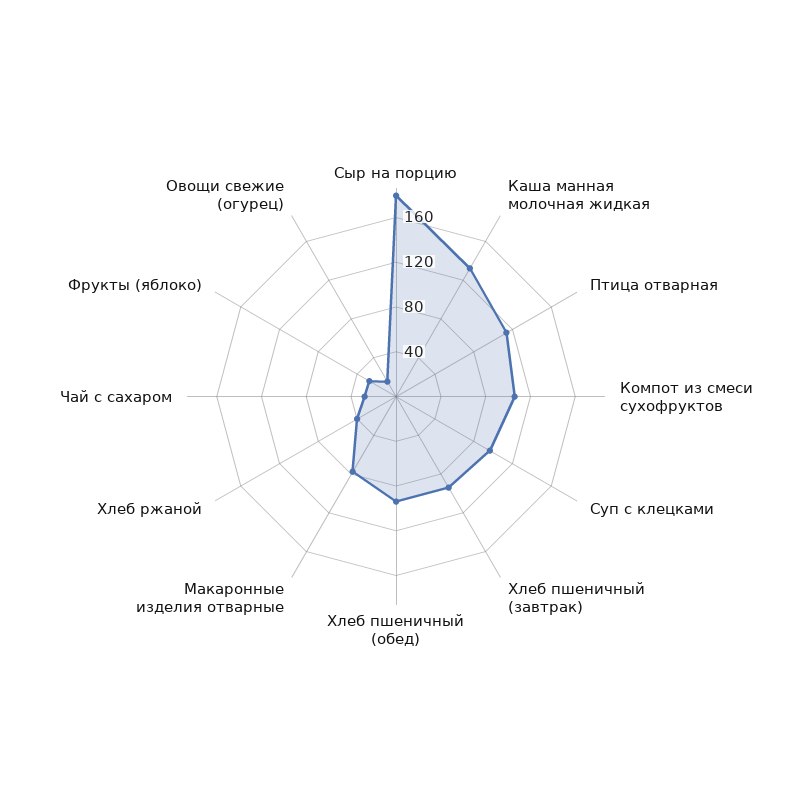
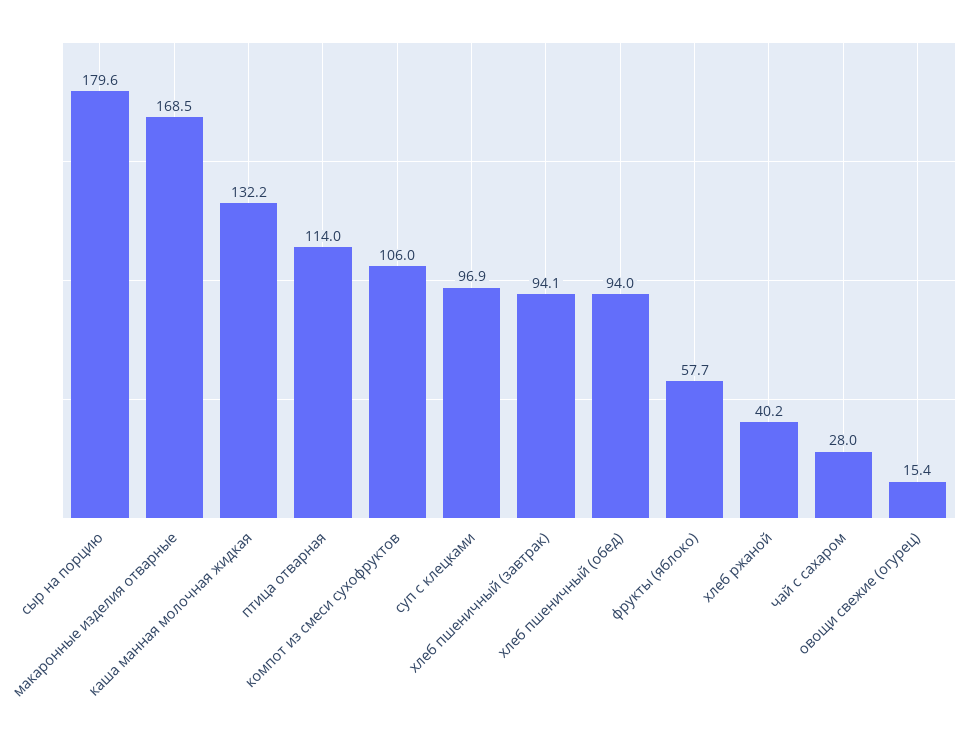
  {
    "Сыр на порцию": 179.6,
    "Каша манная молочная жидкая": 132.2,
    "Птица отварная": 114,
    "Компот из смеси сухофруктов": 106,
    "Суп с клецками": 96.9,
    "Хлеб пшеничный (завтрак)": 94.1,
    "Хлеб пшеничный (обед)": 94,
-   "Макаронные изделия отварные": 80,
+   "Макаронные изделия отварные": 168.5,
    "Хлеб ржаной": 40.2,
    "Чай с сахаром": 28,
-   "Фрукты (яблоко)": 30,
+   "Фрукты (яблоко)": 57.7,
    "Овощи свежие (огурец)": 15.4
  }

